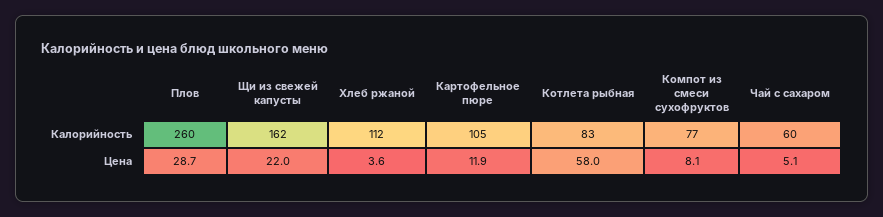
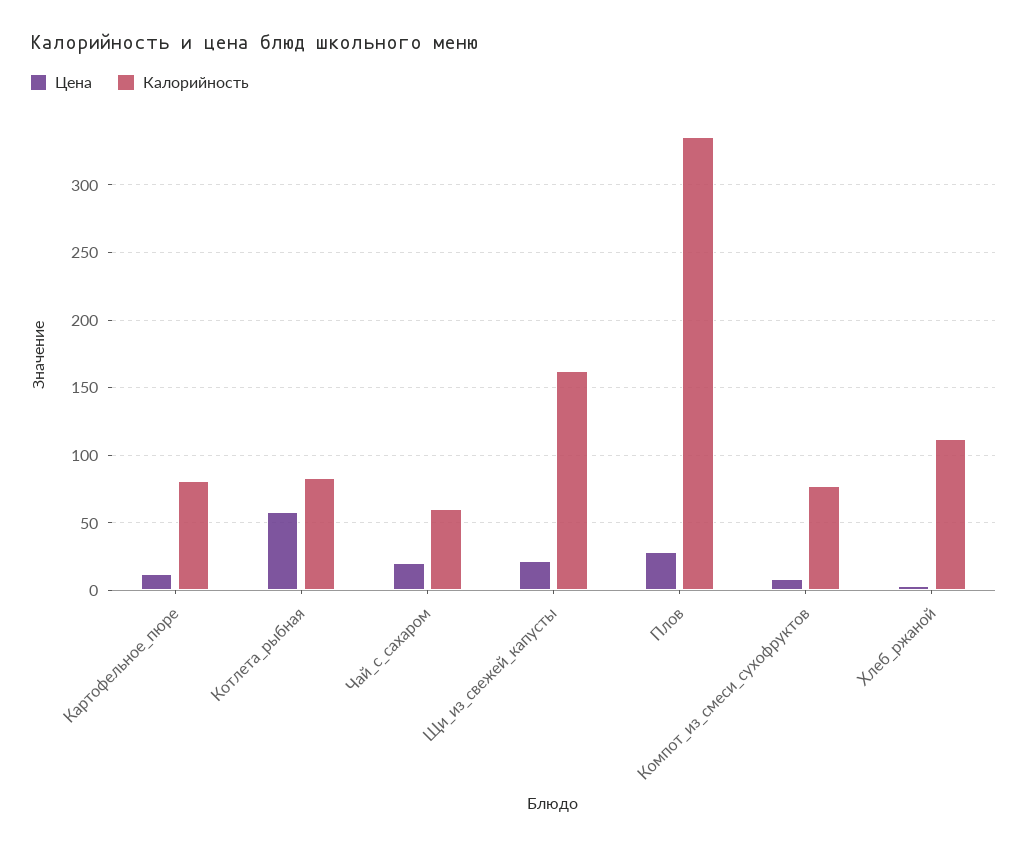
  {
    "Калорийность": {
-     "Плов": 260,
+     "Плов": 335,
      "Щи из свежей капусты": 162,
      "Хлеб ржаной": 112,
-     "Картофельное пюре": 105,
+     "Картофельное пюре": 80,
      "Котлета рыбная": 83,
      "Компот из смеси сухофруктов": 77,
      "Чай с сахаром": 60
    },
    "Цена": {
      "Плов": 28.7,
      "Щи из свежей капусты": 22,
      "Хлеб ржаной": 3.6,
      "Картофельное пюре": 11.9,
      "Котлета рыбная": 58,
      "Компот из смеси сухофруктов": 8.1,
-     "Чай с сахаром": 5.1
+     "Чай с сахаром": 20
    }
  }

